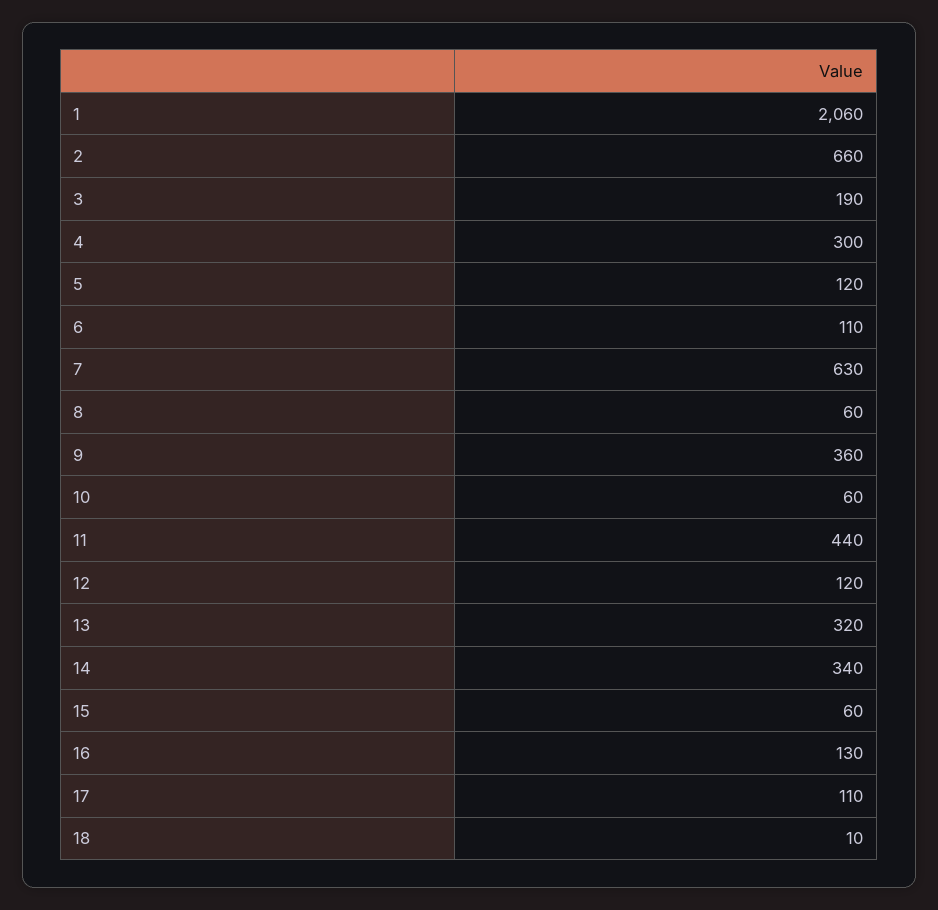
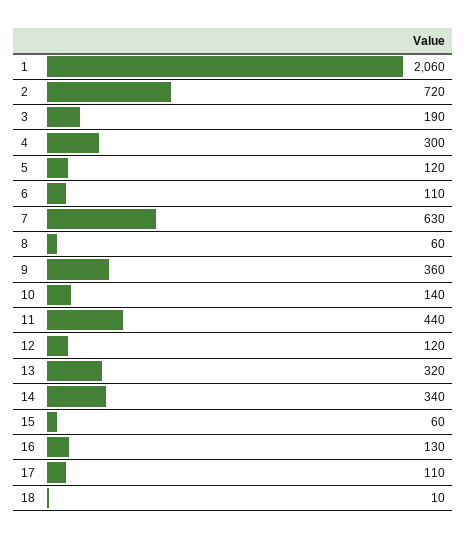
  {
    "1": 2060,
-   "2": 660,
+   "2": 720,
    "3": 190,
    "4": 300,
    "5": 120,
    "6": 110,
    "7": 630,
    "8": 60,
    "9": 360,
-   "10": 60,
+   "10": 140,
    "11": 440,
    "12": 120,
    "13": 320,
    "14": 340,
    "15": 60,
    "16": 130,
    "17": 110,
    "18": 10
  }

